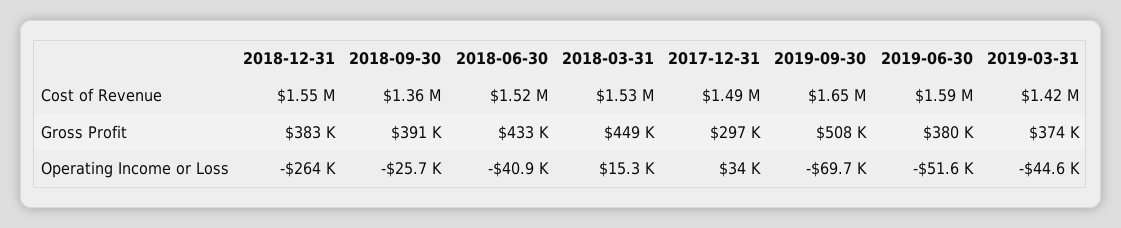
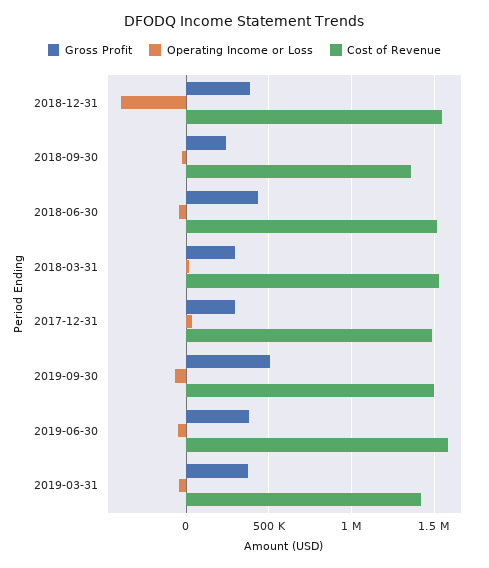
  {
    "Cost of Revenue": {
      "2018-12-31": 1550000,
      "2018-09-30": 1360000,
      "2018-06-30": 1520000,
      "2018-03-31": 1530000,
      "2017-12-31": 1490000,
-     "2019-09-30": 1650000,
+     "2019-09-30": 1500000,
      "2019-06-30": 1590000,
      "2019-03-31": 1420000
    },
    "Gross Profit": {
      "2018-12-31": 383000,
-     "2018-09-30": 391000,
+     "2018-09-30": 250000,
      "2018-06-30": 433000,
-     "2018-03-31": 449000,
+     "2018-03-31": 300000,
      "2017-12-31": 297000,
      "2019-09-30": 508000,
      "2019-06-30": 380000,
      "2019-03-31": 374000
    },
    "Operating Income or Loss": {
-     "2018-12-31": -264000,
+     "2018-12-31": -400000,
      "2018-09-30": -25700,
      "2018-06-30": -40900,
      "2018-03-31": 15300,
      "2017-12-31": 34000,
      "2019-09-30": -69700,
      "2019-06-30": -51600,
      "2019-03-31": -44600
    }
  }

